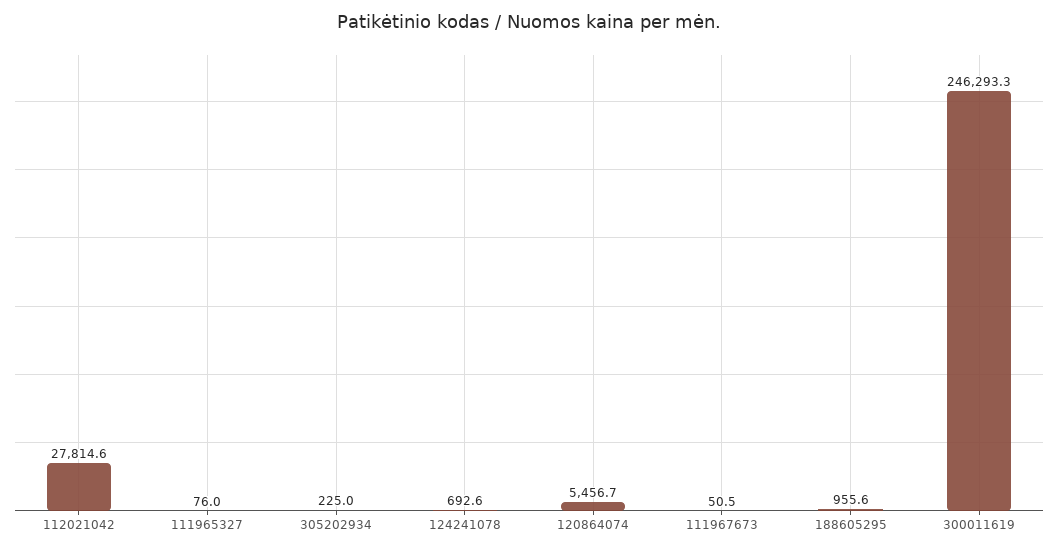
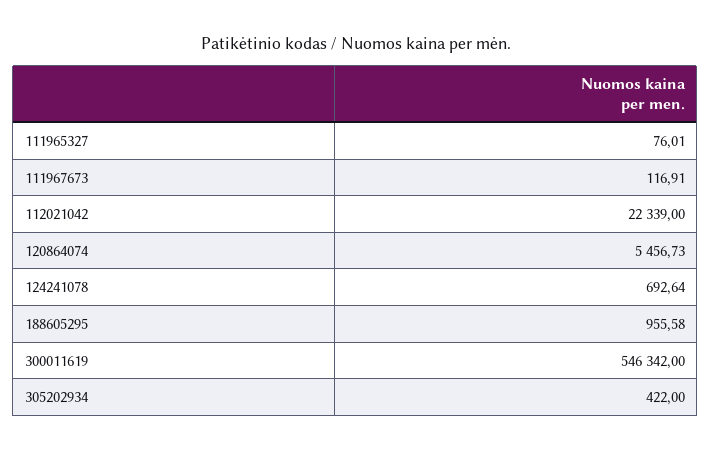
  {
-   "112021042": 27814.6,
+   "112021042": 22339,
    "111965327": 76.01,
-   "305202934": 225,
+   "305202934": 422,
    "124241078": 692.64,
    "120864074": 5456.73,
-   "111967673": 50.5,
+   "111967673": 116.91,
    "188605295": 955.58,
-   "300011619": 246293.3
+   "300011619": 546342
  }

